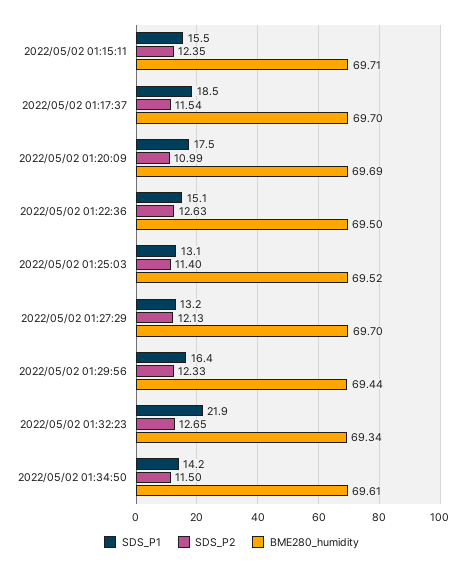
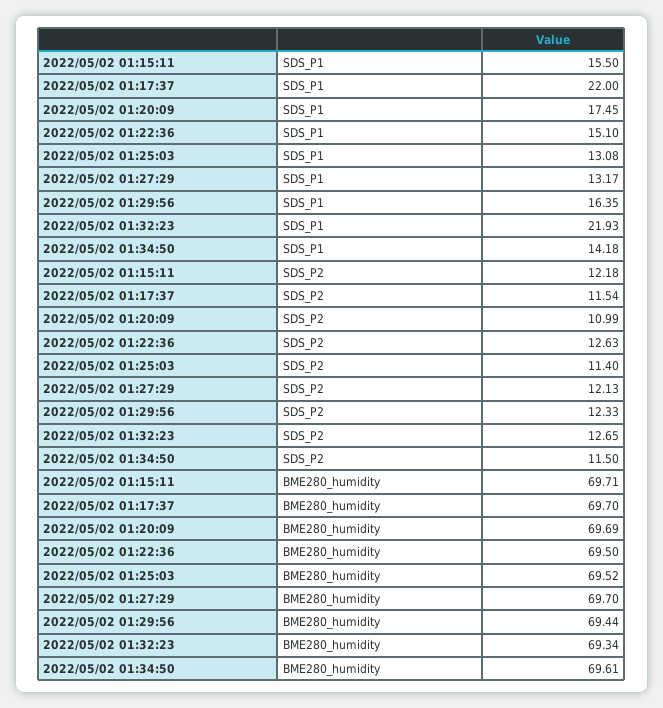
  {
    "SDS_P1": {
      "2022/05/02 01:15:11": 15.5,
-     "2022/05/02 01:17:37": 18.5,
+     "2022/05/02 01:17:37": 22,
      "2022/05/02 01:20:09": 17.45,
      "2022/05/02 01:22:36": 15.1,
      "2022/05/02 01:25:03": 13.08,
      "2022/05/02 01:27:29": 13.17,
      "2022/05/02 01:29:56": 16.35,
      "2022/05/02 01:32:23": 21.93,
      "2022/05/02 01:34:50": 14.18
    },
    "SDS_P2": {
-     "2022/05/02 01:15:11": 12.35,
+     "2022/05/02 01:15:11": 12.18,
      "2022/05/02 01:17:37": 11.54,
      "2022/05/02 01:20:09": 10.99,
      "2022/05/02 01:22:36": 12.63,
      "2022/05/02 01:25:03": 11.4,
      "2022/05/02 01:27:29": 12.13,
      "2022/05/02 01:29:56": 12.33,
      "2022/05/02 01:32:23": 12.65,
      "2022/05/02 01:34:50": 11.5
    },
    "BME280_humidity": {
      "2022/05/02 01:15:11": 69.71,
      "2022/05/02 01:17:37": 69.7,
      "2022/05/02 01:20:09": 69.69,
      "2022/05/02 01:22:36": 69.5,
      "2022/05/02 01:25:03": 69.52,
      "2022/05/02 01:27:29": 69.7,
      "2022/05/02 01:29:56": 69.44,
      "2022/05/02 01:32:23": 69.34,
      "2022/05/02 01:34:50": 69.61
    }
  }

